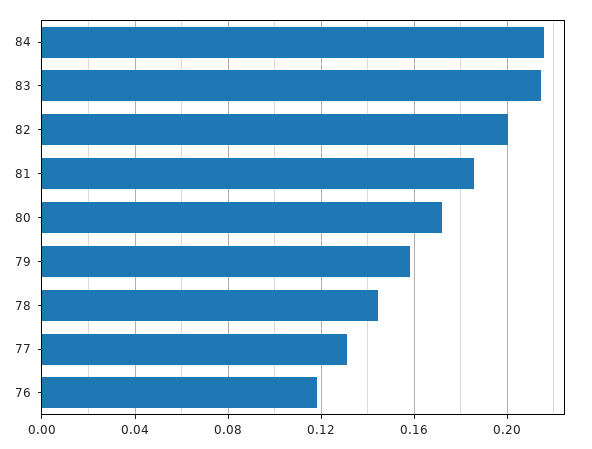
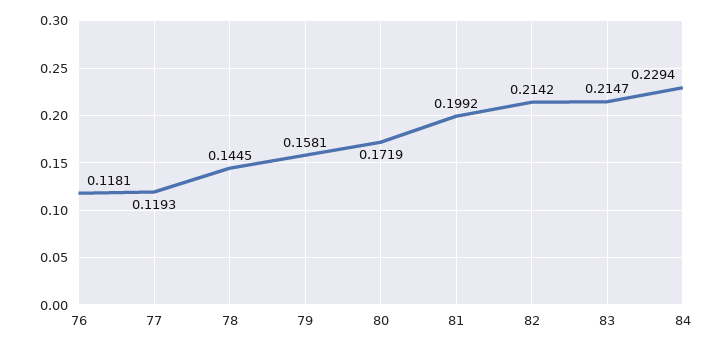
  {
-   "84": 0.215,
+   "84": 0.2294,
    "83": 0.2147,
-   "82": 0.2,
+   "82": 0.2142,
-   "81": 0.185,
+   "81": 0.1992,
    "80": 0.1719,
    "79": 0.1581,
    "78": 0.1445,
-   "77": 0.13,
+   "77": 0.1193,
    "76": 0.1181
  }

